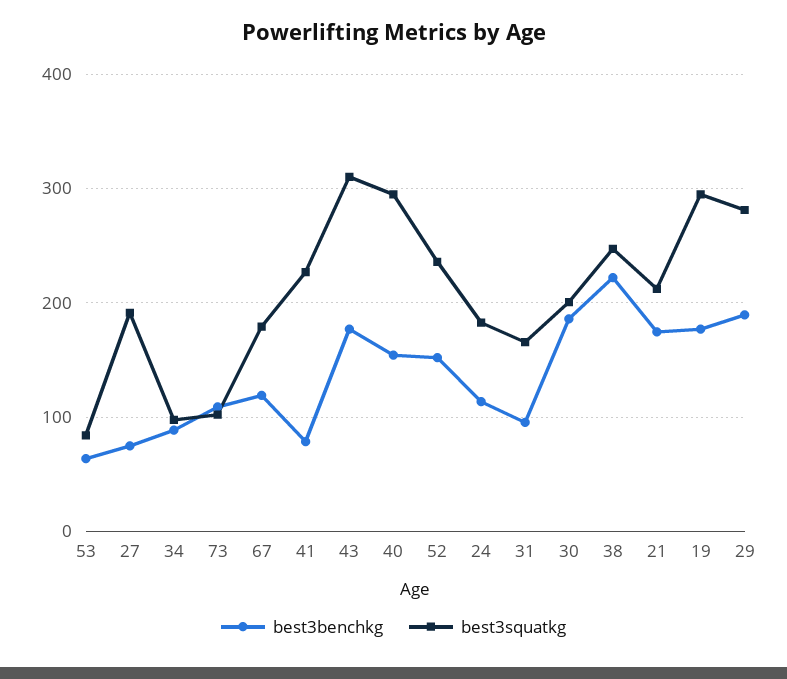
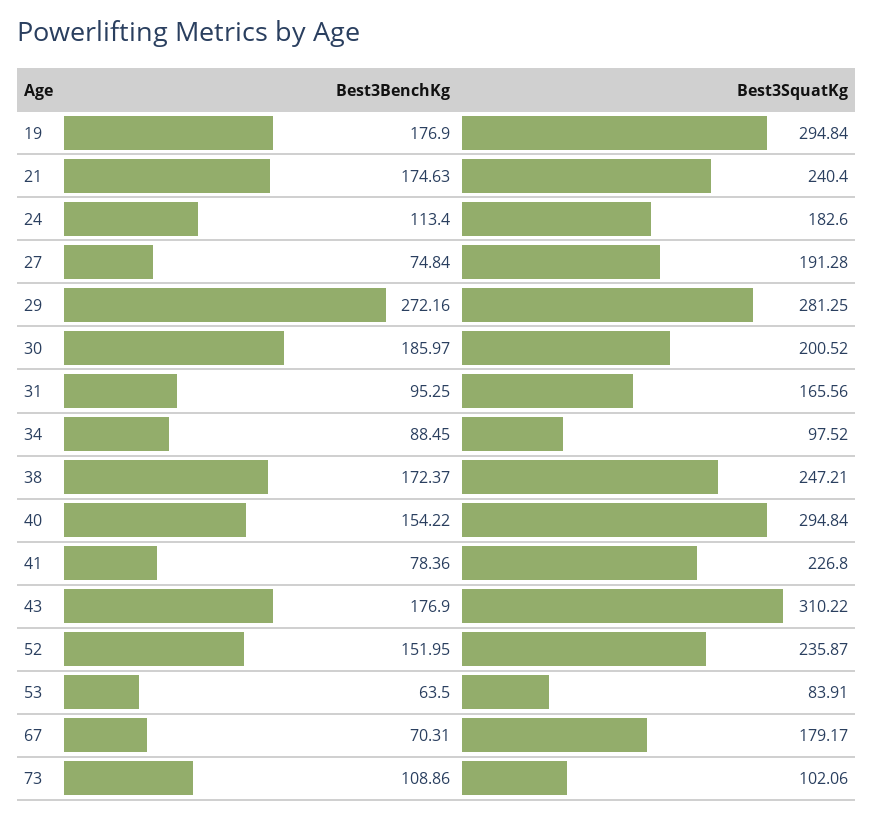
  {
    "best3benchkg": {
      "53": 63.5,
      "27": 74.84,
      "34": 88.45,
      "73": 108.86,
-     "67": 120,
+     "67": 70.31,
      "41": 78.36,
      "43": 176.9,
      "40": 154.22,
      "52": 151.95,
      "24": 113.4,
      "31": 95.25,
      "30": 185.97,
-     "38": 220,
+     "38": 172.37,
      "21": 174.63,
      "19": 176.9,
-     "29": 190
+     "29": 272.16
    },
    "best3squatkg": {
      "53": 83.91,
      "27": 191.28,
      "34": 97.52,
      "73": 102.06,
      "67": 179.17,
      "41": 226.8,
      "43": 310.22,
      "40": 294.84,
      "52": 235.87,
      "24": 182.6,
      "31": 165.56,
      "30": 200.52,
      "38": 247.21,
-     "21": 210,
+     "21": 240.4,
      "19": 294.84,
      "29": 281.25
    }
  }

